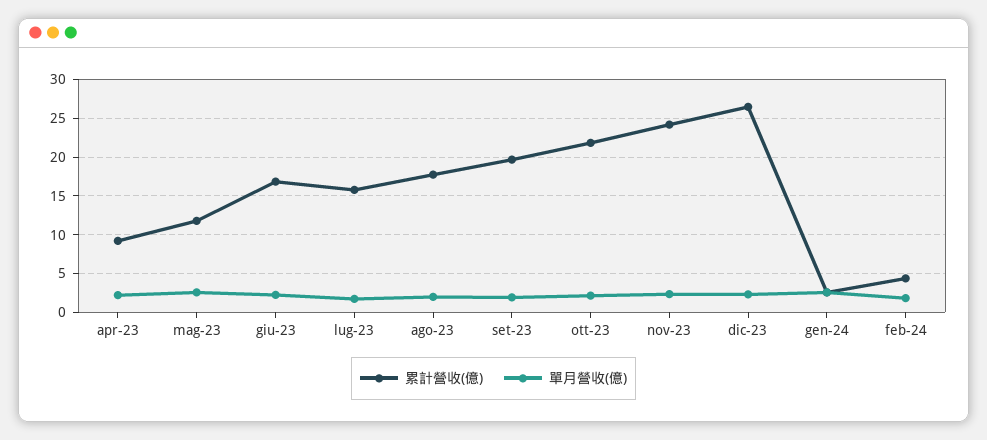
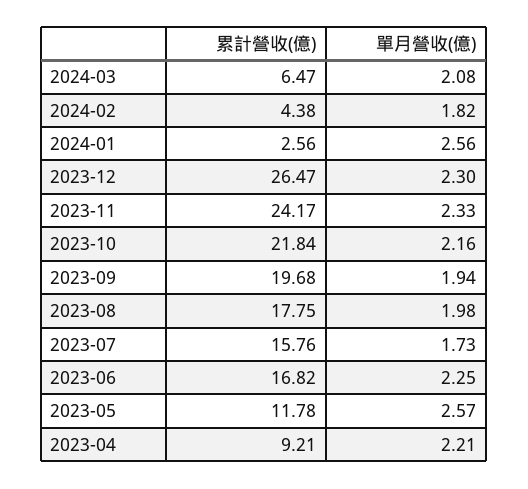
  {
    "累計營收(億)": {
      "apr-23": 9.21,
      "mag-23": 11.78,
      "giu-23": 16.82,
      "lug-23": 15.76,
      "ago-23": 17.75,
      "set-23": 19.68,
      "ott-23": 21.84,
      "nov-23": 24.17,
      "dic-23": 26.47,
      "gen-24": 2.56,
-     "feb-24": 4.38
+     "feb-24": 4.38,
+     "2024-03": 6.47
    },
    "單月營收(億)": {
      "apr-23": 2.21,
      "mag-23": 2.57,
      "giu-23": 2.25,
      "lug-23": 1.73,
      "ago-23": 1.98,
      "set-23": 1.94,
      "ott-23": 2.16,
      "nov-23": 2.33,
      "dic-23": 2.3,
      "gen-24": 2.56,
-     "feb-24": 1.82
+     "feb-24": 1.82,
+     "2024-03": 2.08
    }
  }

